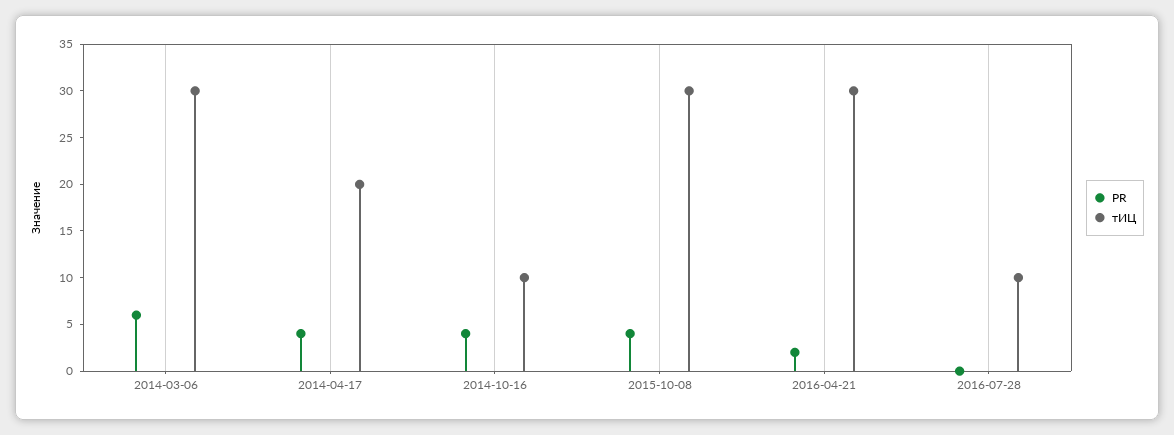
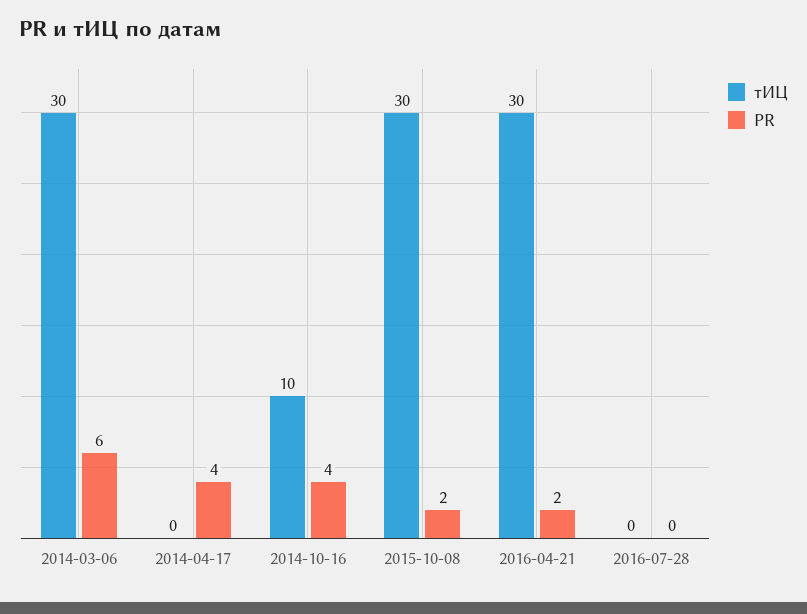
  {
    "PR": {
      "2014-03-06": 6,
      "2014-04-17": 4,
      "2014-10-16": 4,
-     "2015-10-08": 4,
+     "2015-10-08": 2,
      "2016-04-21": 2,
      "2016-07-28": 0
    },
    "тИЦ": {
      "2014-03-06": 30,
-     "2014-04-17": 20,
+     "2014-04-17": 0,
      "2014-10-16": 10,
      "2015-10-08": 30,
      "2016-04-21": 30,
-     "2016-07-28": 10
+     "2016-07-28": 0
    }
  }

